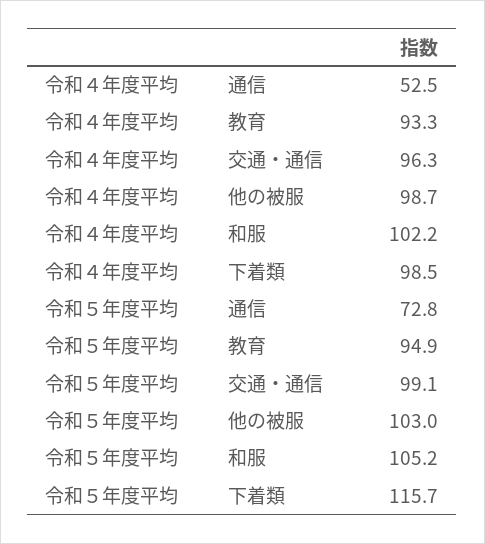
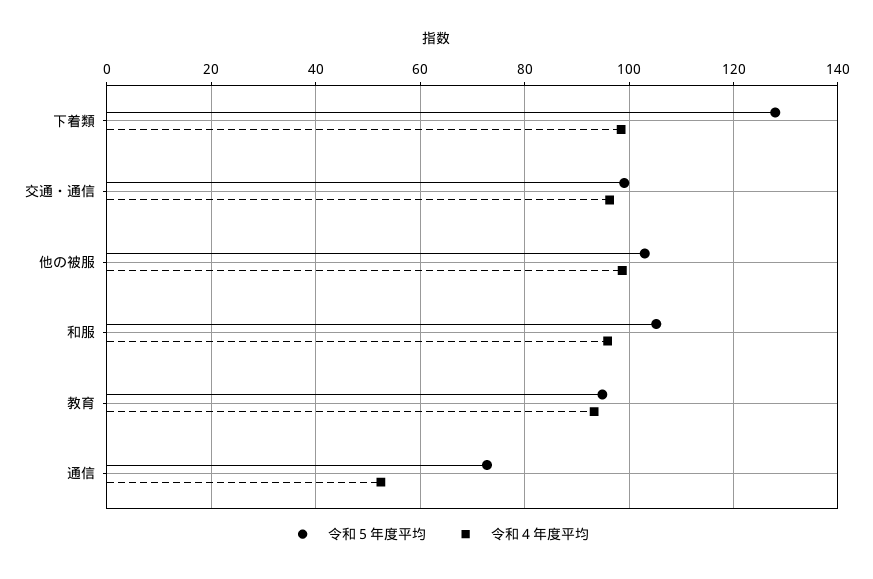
  {
    "令和４年度平均": {
      "通信": 52.5,
      "教育": 93.3,
      "交通・通信": 96.3,
      "他の被服": 98.7,
-     "和服": 102.2,
+     "和服": 96,
      "下着類": 98.5
    },
    "令和５年度平均": {
      "通信": 72.8,
      "教育": 94.9,
      "交通・通信": 99.1,
      "他の被服": 103,
      "和服": 105.2,
-     "下着類": 115.7
+     "下着類": 128
    }
  }

